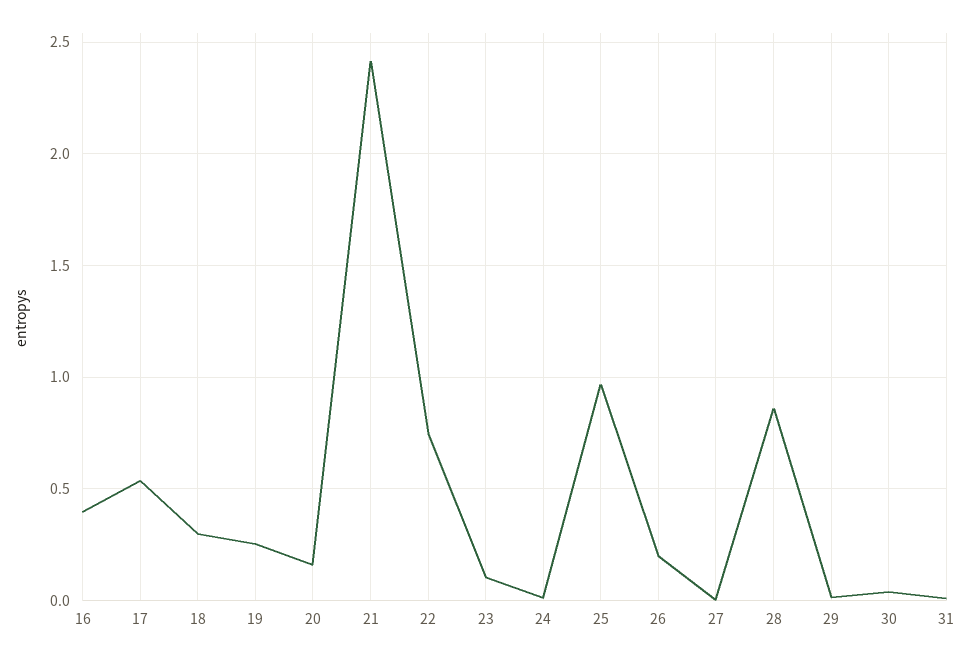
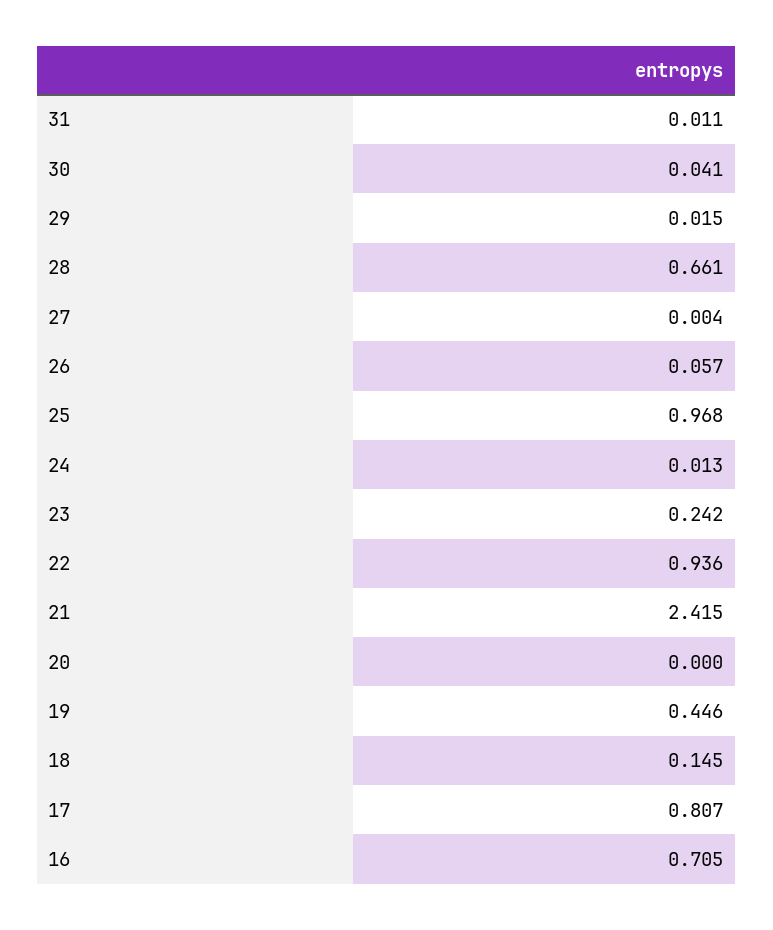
  {
-   "16": 0.4,
+   "16": 0.705,
-   "17": 0.55,
+   "17": 0.807,
-   "18": 0.3,
+   "18": 0.145,
-   "19": 0.25,
+   "19": 0.446,
-   "20": 0.15,
+   "20": 0,
    "21": 2.415,
-   "22": 0.75,
+   "22": 0.936,
-   "23": 0.1,
+   "23": 0.242,
    "24": 0.013,
    "25": 0.968,
-   "26": 0.2,
+   "26": 0.057,
    "27": 0.004,
-   "28": 0.85,
+   "28": 0.661,
    "29": 0.015,
    "30": 0.041,
    "31": 0.011
  }

